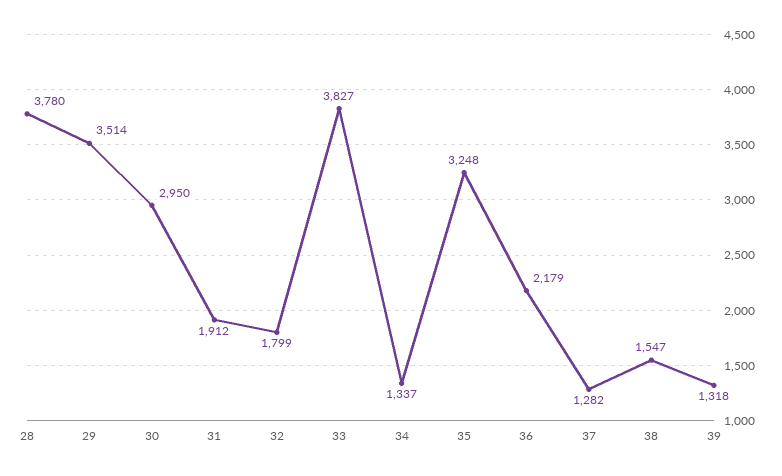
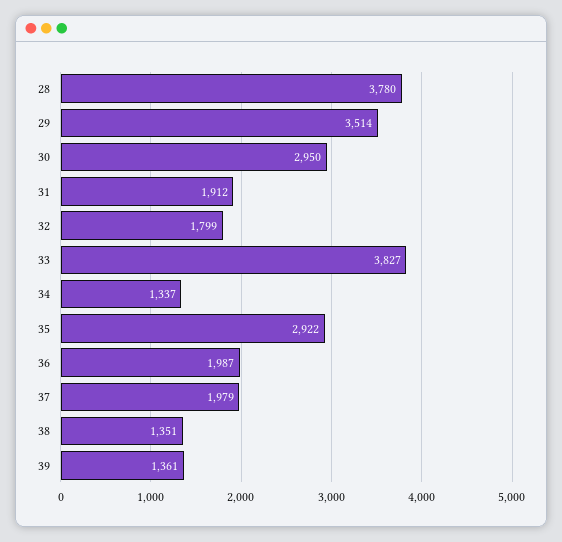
  {
    "28": 3780,
    "29": 3514,
    "30": 2950,
    "31": 1912,
    "32": 1799,
    "33": 3827,
    "34": 1337,
-   "35": 3248,
+   "35": 2922,
-   "36": 2179,
+   "36": 1987,
-   "37": 1282,
+   "37": 1979,
-   "38": 1547,
+   "38": 1351,
-   "39": 1318
+   "39": 1361
  }

